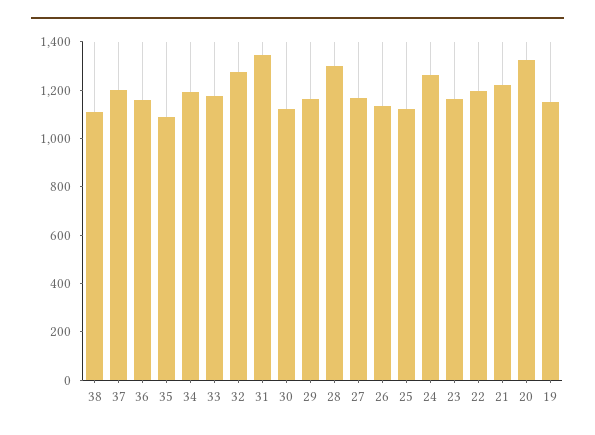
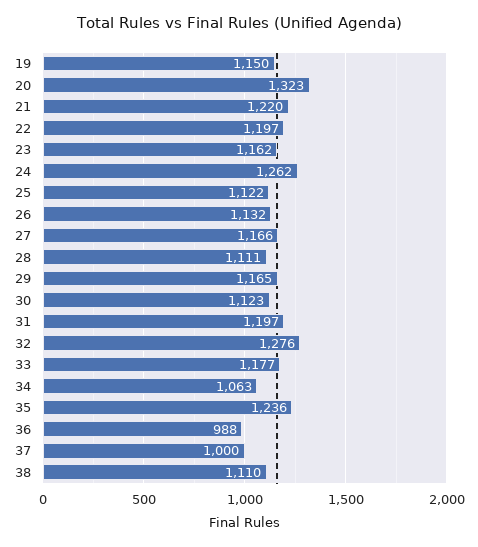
  {
    "38": 1110,
-   "37": 1200,
+   "37": 1000,
-   "36": 1150,
+   "36": 988,
-   "35": 1100,
+   "35": 1236,
-   "34": 1200,
+   "34": 1063,
    "33": 1177,
    "32": 1276,
-   "31": 1350,
+   "31": 1197,
    "30": 1123,
    "29": 1165,
-   "28": 1300,
+   "28": 1111,
    "27": 1166,
    "26": 1132,
    "25": 1122,
    "24": 1262,
    "23": 1162,
    "22": 1197,
    "21": 1220,
    "20": 1323,
    "19": 1150
  }

